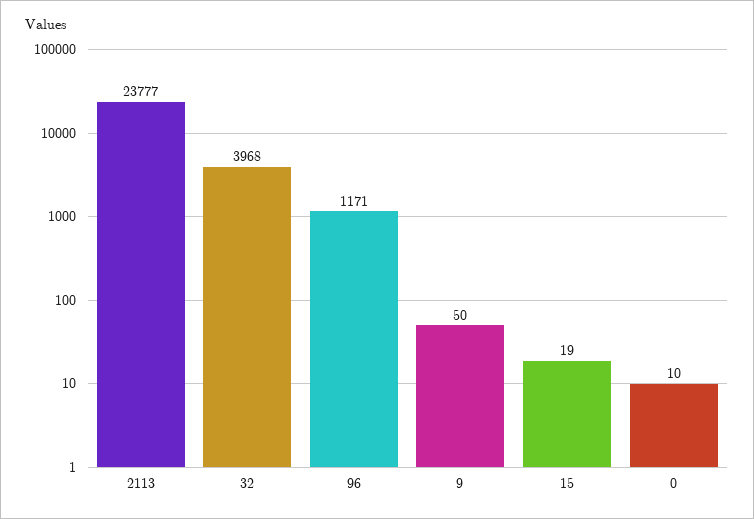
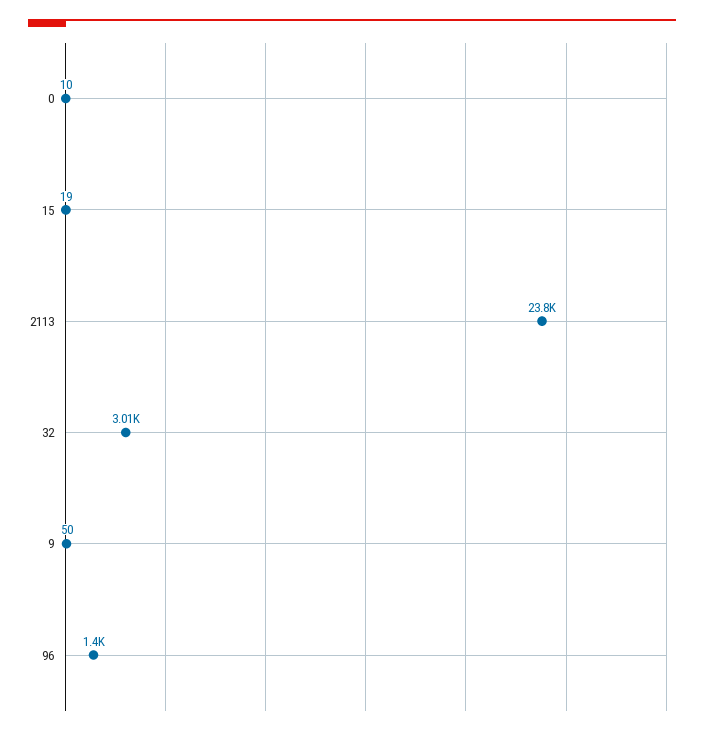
  {
    "2113": 23777,
-   "32": 3968,
+   "32": 3010,
-   "96": 1171,
+   "96": 1400,
    "9": 50,
    "15": 19,
    "0": 10
  }

